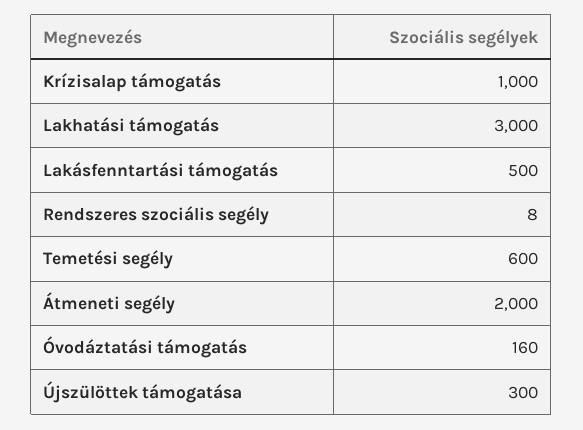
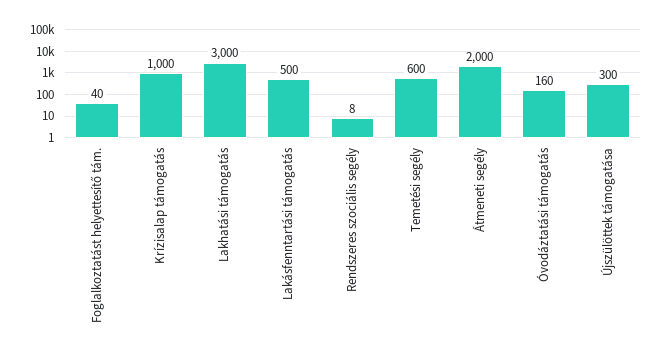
  {
    "Krízisalap támogatás": 1000,
    "Lakhatási támogatás": 3000,
    "Lakásfenntartási támogatás": 500,
    "Rendszeres szociális segély": 8,
    "Temetési segély": 600,
    "Átmeneti segély": 2000,
    "Óvodáztatási támogatás": 160,
-   "Újszülöttek támogatása": 300
+   "Újszülöttek támogatása": 300,
+   "Foglalkoztatást helyettesítő tám.": 40
  }

